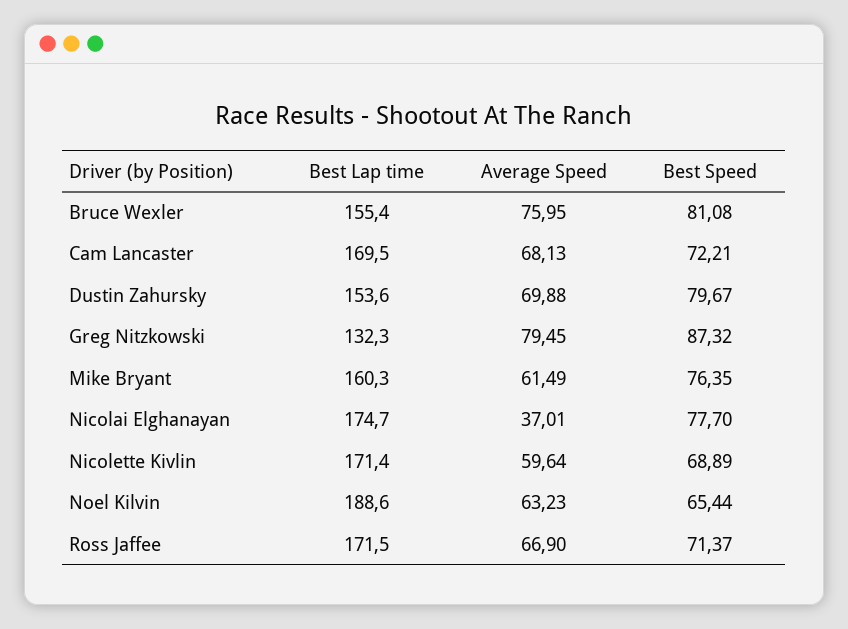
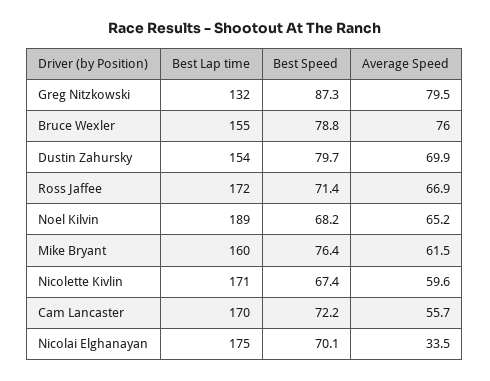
  {
    "Best Lap time": {
      "Bruce Wexler": 155.4,
      "Cam Lancaster": 169.5,
      "Dustin Zahursky": 153.6,
      "Greg Nitzkowski": 132.3,
      "Mike Bryant": 160.3,
      "Nicolai Elghanayan": 174.7,
      "Nicolette Kivlin": 171.4,
      "Noel Kilvin": 188.6,
      "Ross Jaffee": 171.5
    },
    "Average Speed": {
      "Bruce Wexler": 75.95,
-     "Cam Lancaster": 68.13,
+     "Cam Lancaster": 55.7,
      "Dustin Zahursky": 69.88,
      "Greg Nitzkowski": 79.45,
      "Mike Bryant": 61.49,
-     "Nicolai Elghanayan": 37.01,
+     "Nicolai Elghanayan": 33.5,
      "Nicolette Kivlin": 59.64,
-     "Noel Kilvin": 63.23,
+     "Noel Kilvin": 65.2,
      "Ross Jaffee": 66.9
    },
    "Best Speed": {
-     "Bruce Wexler": 81.08,
+     "Bruce Wexler": 78.8,
      "Cam Lancaster": 72.21,
      "Dustin Zahursky": 79.67,
      "Greg Nitzkowski": 87.32,
      "Mike Bryant": 76.35,
-     "Nicolai Elghanayan": 77.7,
+     "Nicolai Elghanayan": 70.1,
-     "Nicolette Kivlin": 68.89,
+     "Nicolette Kivlin": 67.4,
-     "Noel Kilvin": 65.44,
+     "Noel Kilvin": 68.2,
      "Ross Jaffee": 71.37
    }
  }

